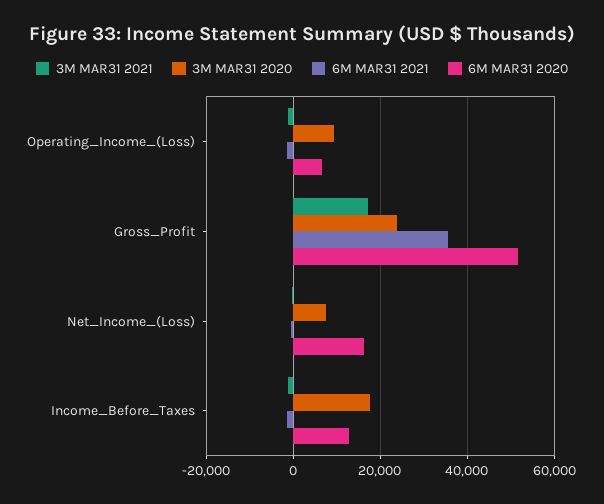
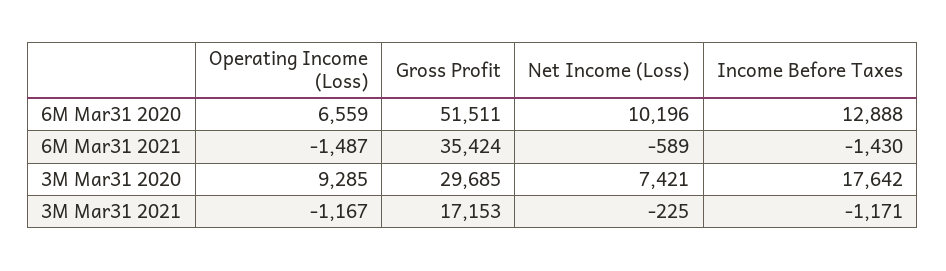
  {
    "3M MAR31 2021": {
      "Operating_Income_(Loss)": -1167,
      "Gross_Profit": 17153,
      "Net_Income_(Loss)": -225,
      "Income_Before_Taxes": -1171
    },
    "3M MAR31 2020": {
      "Operating_Income_(Loss)": 9285,
-     "Gross_Profit": 24000,
+     "Gross_Profit": 29685,
      "Net_Income_(Loss)": 7421,
      "Income_Before_Taxes": 17642
    },
    "6M MAR31 2021": {
      "Operating_Income_(Loss)": -1487,
      "Gross_Profit": 35424,
      "Net_Income_(Loss)": -589,
      "Income_Before_Taxes": -1430
    },
    "6M MAR31 2020": {
      "Operating_Income_(Loss)": 6559,
      "Gross_Profit": 51511,
-     "Net_Income_(Loss)": 16000,
+     "Net_Income_(Loss)": 10196,
      "Income_Before_Taxes": 12888
    }
  }

